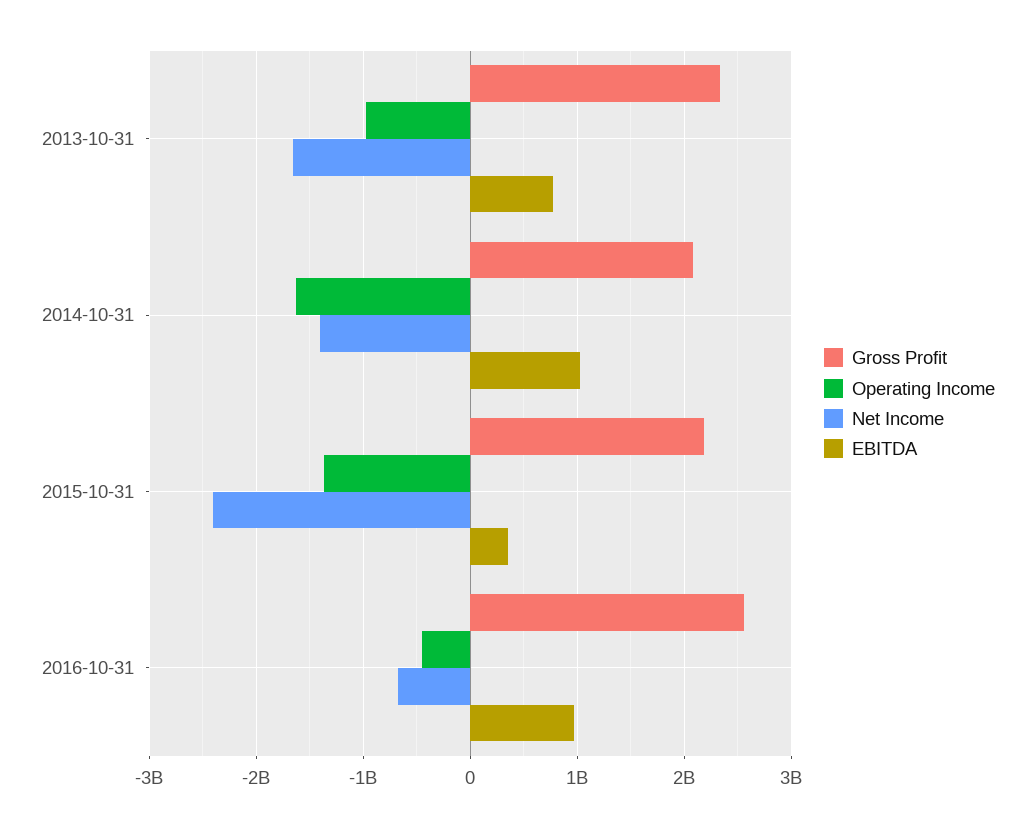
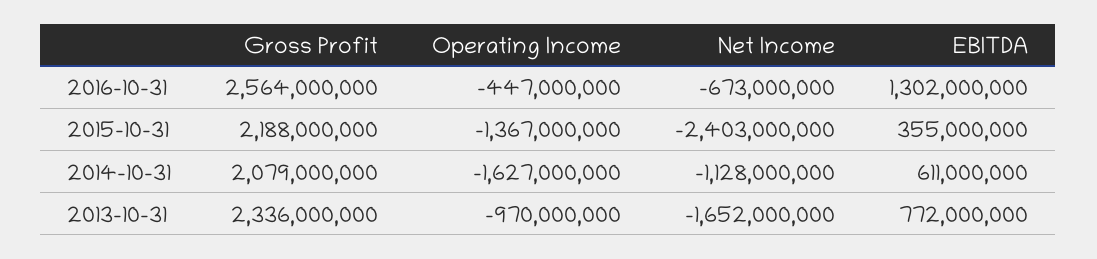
  {
    "Gross Profit": {
      "2013-10-31": 2336000000,
      "2014-10-31": 2079000000,
      "2015-10-31": 2188000000,
      "2016-10-31": 2564000000
    },
    "Operating Income": {
      "2013-10-31": -970000000,
      "2014-10-31": -1627000000,
      "2015-10-31": -1367000000,
      "2016-10-31": -447000000
    },
    "Net Income": {
      "2013-10-31": -1652000000,
-     "2014-10-31": -1400000000,
+     "2014-10-31": -1128000000,
      "2015-10-31": -2403000000,
      "2016-10-31": -673000000
    },
    "EBITDA": {
      "2013-10-31": 772000000,
-     "2014-10-31": 1000000000,
+     "2014-10-31": 611000000,
      "2015-10-31": 355000000,
-     "2016-10-31": 1000000000
+     "2016-10-31": 1302000000
    }
  }

